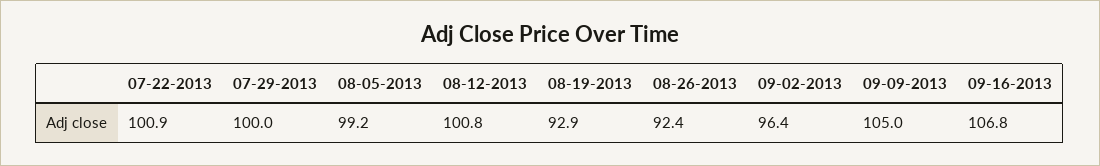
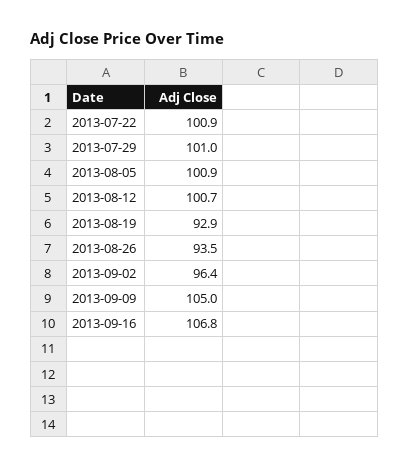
  {
    "07-22-2013": 100.9,
-   "07-29-2013": 100,
+   "07-29-2013": 101,
-   "08-05-2013": 99.2,
+   "08-05-2013": 100.9,
-   "08-12-2013": 100.8,
+   "08-12-2013": 100.7,
    "08-19-2013": 92.9,
-   "08-26-2013": 92.4,
+   "08-26-2013": 93.5,
    "09-02-2013": 96.4,
    "09-09-2013": 105,
    "09-16-2013": 106.8
  }

